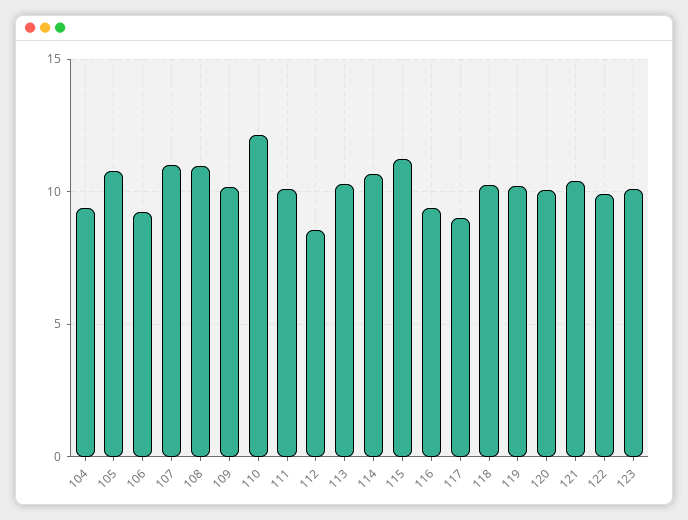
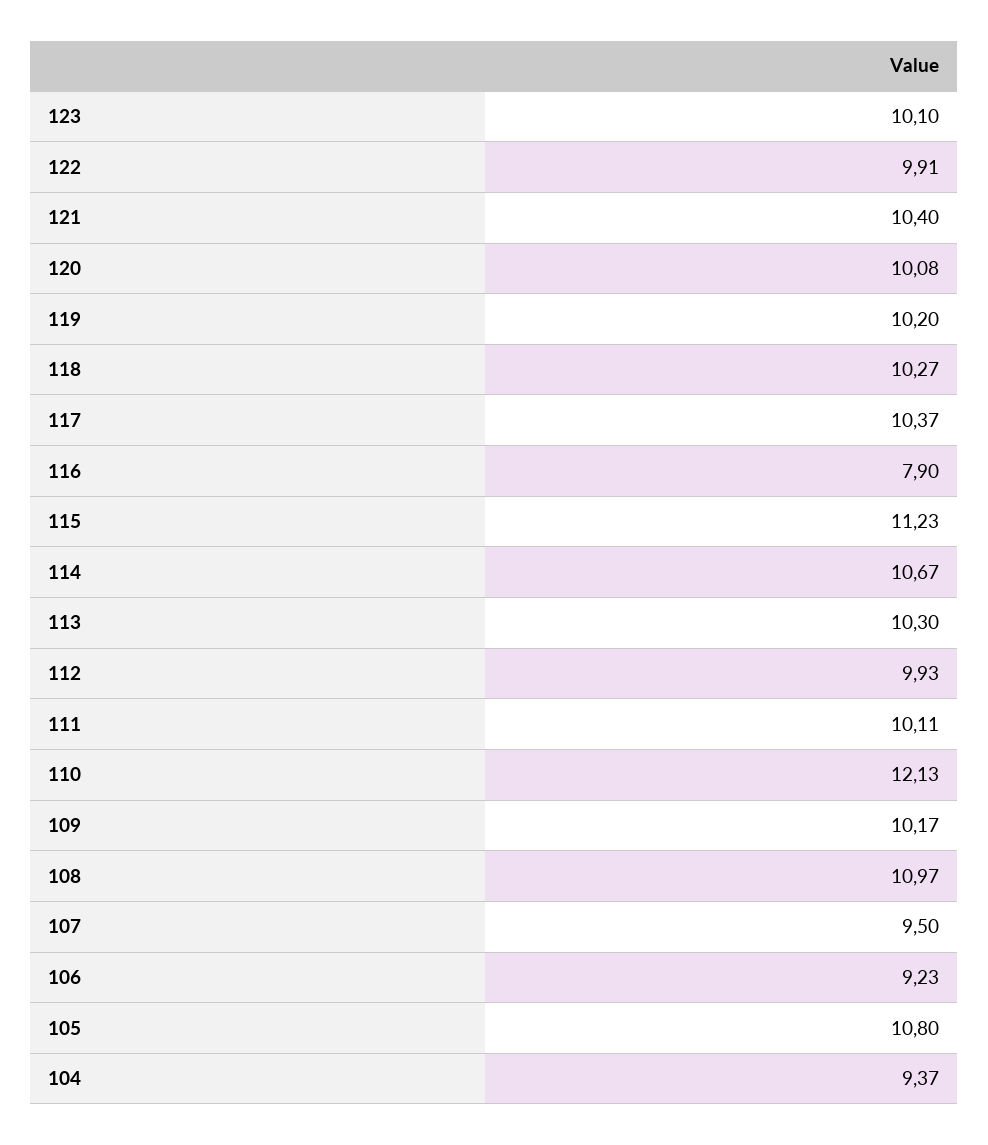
  {
    "104": 9.37,
    "105": 10.8,
    "106": 9.23,
-   "107": 11,
+   "107": 9.5,
    "108": 10.97,
    "109": 10.17,
    "110": 12.13,
    "111": 10.11,
-   "112": 8.5,
+   "112": 9.93,
    "113": 10.3,
    "114": 10.67,
    "115": 11.23,
-   "116": 9.5,
+   "116": 7.9,
-   "117": 9,
+   "117": 10.37,
    "118": 10.27,
    "119": 10.2,
    "120": 10.08,
    "121": 10.4,
    "122": 9.91,
    "123": 10.1
  }

